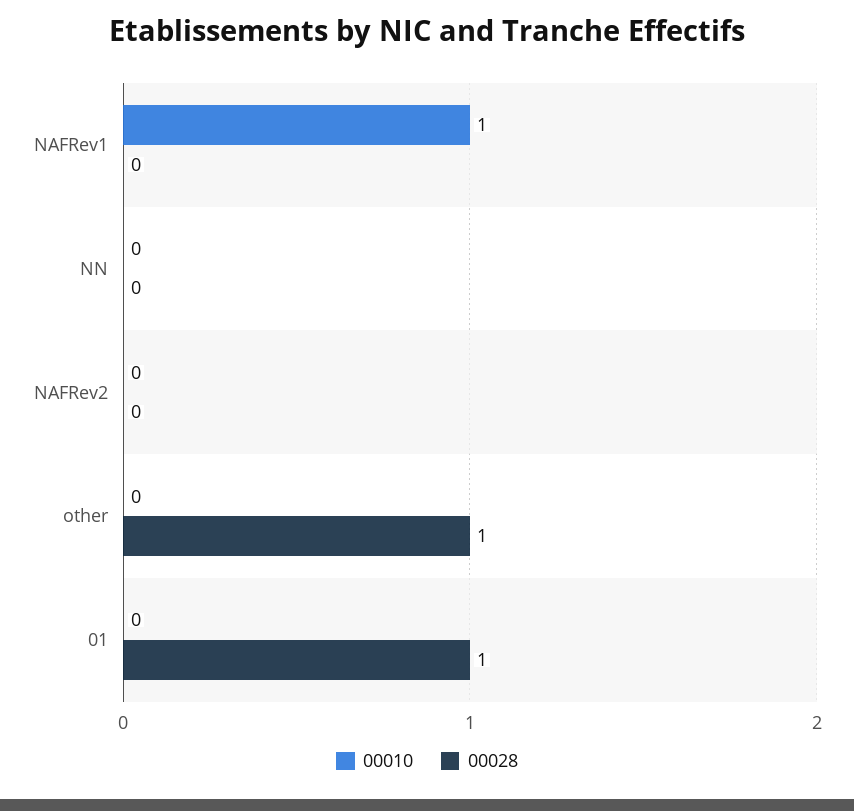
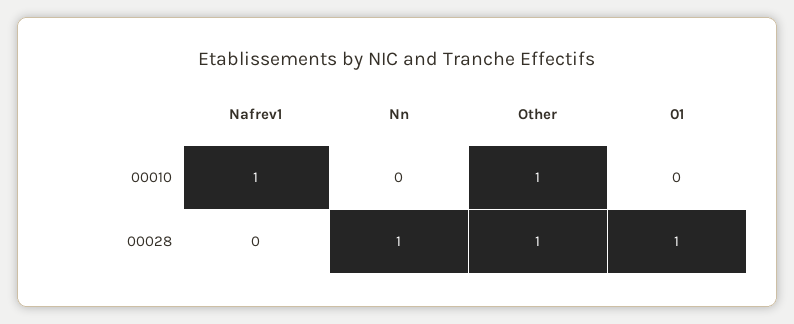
  {
    "00010": {
      "NAFRev1": 1,
      "NN": 0,
-     "NAFRev2": 0,
-     "other": 0,
+     "other": 1,
      "01": 0
    },
    "00028": {
      "NAFRev1": 0,
-     "NN": 0,
+     "NN": 1,
-     "NAFRev2": 0,
      "other": 1,
      "01": 1
    }
  }

